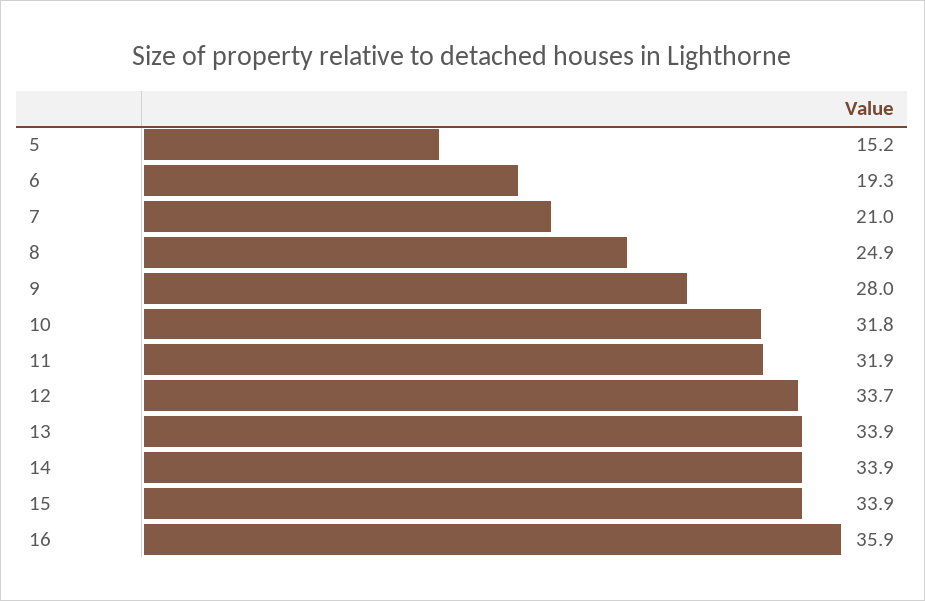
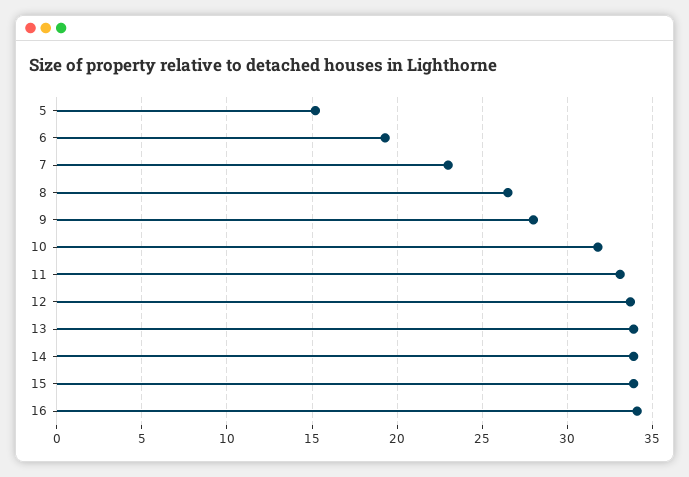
  {
    "5": 15.2,
    "6": 19.3,
-   "7": 21,
+   "7": 23,
-   "8": 24.9,
+   "8": 26.5,
    "9": 28,
    "10": 31.8,
-   "11": 31.9,
+   "11": 33,
    "12": 33.7,
    "13": 33.9,
    "14": 33.9,
    "15": 33.9,
-   "16": 35.9
+   "16": 34
  }

